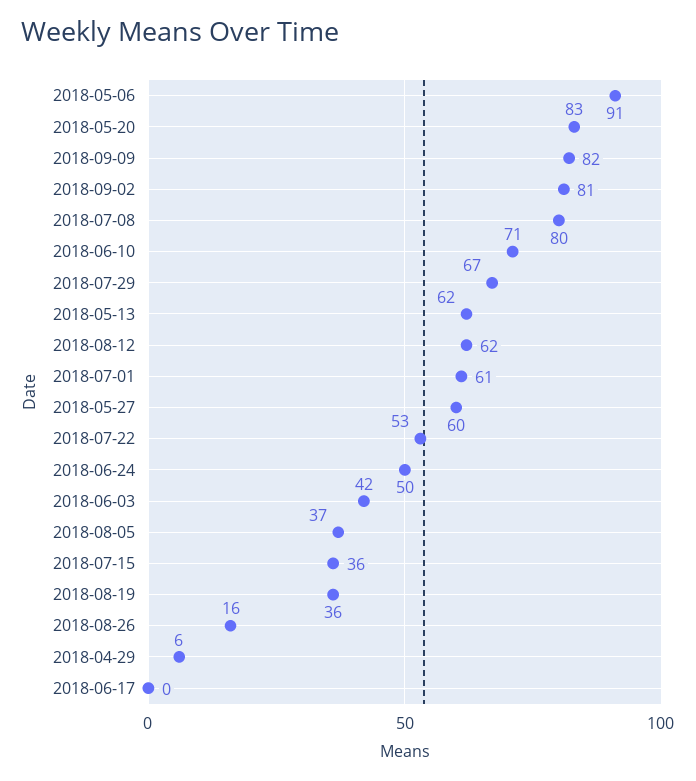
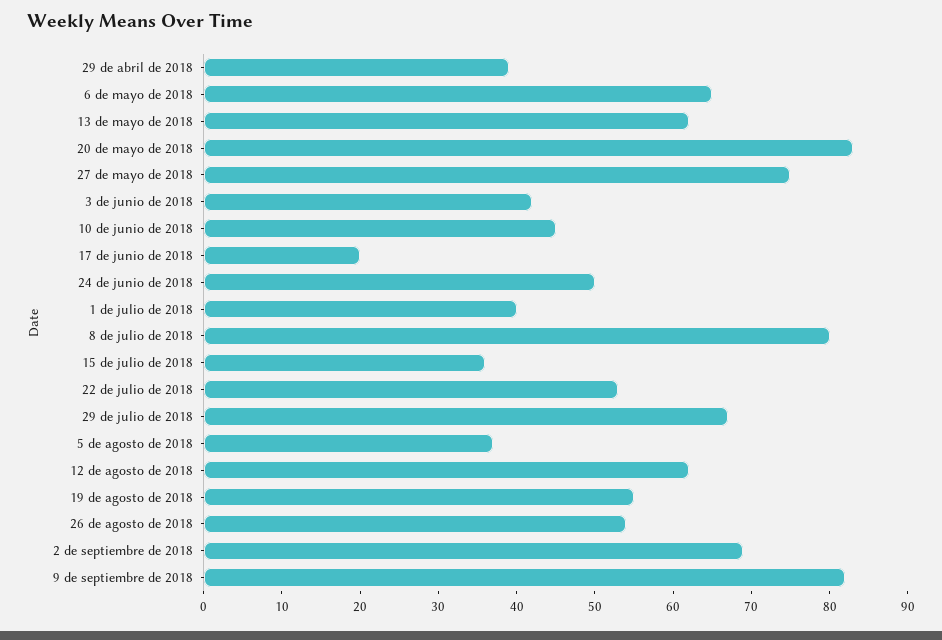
  {
-   "2018-05-06": 91,
+   "2018-05-06": 65,
    "2018-05-20": 83,
    "2018-09-09": 82,
-   "2018-09-02": 81,
+   "2018-09-02": 70,
    "2018-07-08": 80,
-   "2018-06-10": 71,
+   "2018-06-10": 45,
    "2018-07-29": 67,
    "2018-05-13": 62,
    "2018-08-12": 62,
-   "2018-07-01": 61,
+   "2018-07-01": 40,
-   "2018-05-27": 60,
+   "2018-05-27": 75,
    "2018-07-22": 53,
    "2018-06-24": 50,
    "2018-06-03": 42,
    "2018-08-05": 37,
    "2018-07-15": 36,
-   "2018-08-19": 36,
+   "2018-08-19": 55,
-   "2018-08-26": 16,
+   "2018-08-26": 55,
-   "2018-04-29": 6,
+   "2018-04-29": 40,
-   "2018-06-17": 0
+   "2018-06-17": 20
  }

